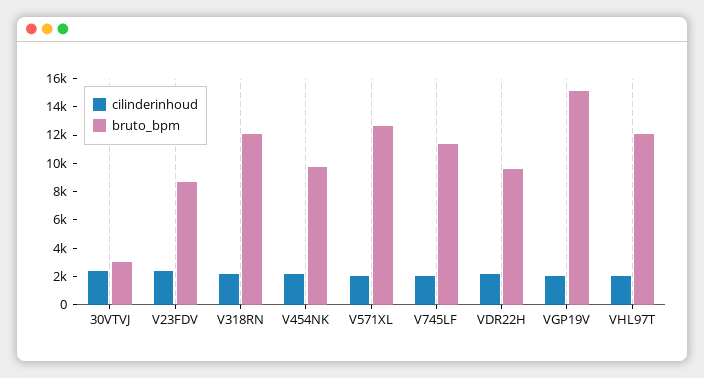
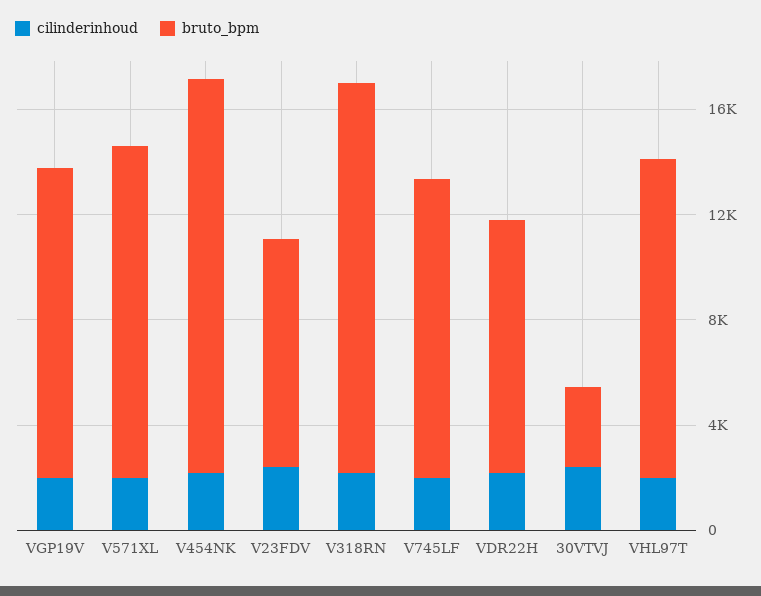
  {
    "cilinderinhoud": {
      "30VTVJ": 2000,
      "V23FDV": 2000,
      "V318RN": 2000,
      "V454NK": 2000,
      "V571XL": 2000,
      "V745LF": 2000,
      "VDR22H": 2000,
      "VGP19V": 2000,
      "VHL97T": 2000
    },
    "bruto_bpm": {
      "30VTVJ": 3000,
      "V23FDV": 9000,
-     "V318RN": 12000,
+     "V318RN": 15000,
-     "V454NK": 10000,
+     "V454NK": 15000,
      "V571XL": 13000,
      "V745LF": 11000,
      "VDR22H": 10000,
-     "VGP19V": 15000,
+     "VGP19V": 12000,
      "VHL97T": 12000
    }
  }

